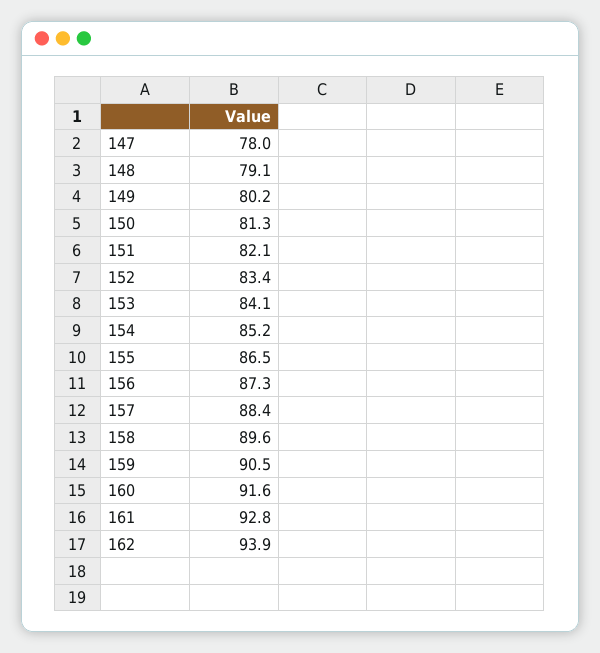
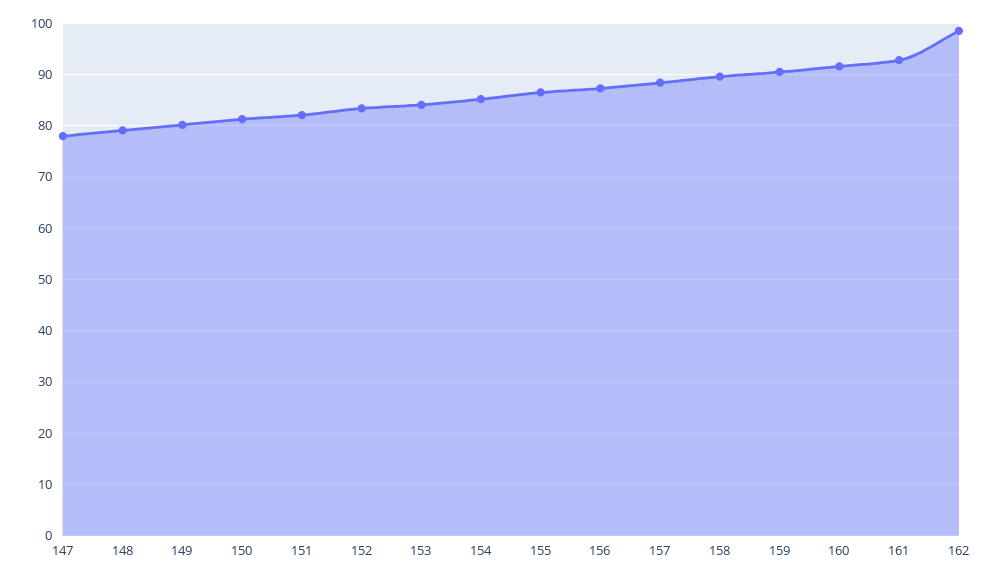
  {
    "147": 78,
    "148": 79.1,
    "149": 80.2,
    "150": 81.3,
    "151": 82.1,
    "152": 83.4,
    "153": 84.1,
    "154": 85.2,
    "155": 86.5,
    "156": 87.3,
    "157": 88.4,
    "158": 89.6,
    "159": 90.5,
    "160": 91.6,
    "161": 92.8,
-   "162": 93.9
+   "162": 98
  }

